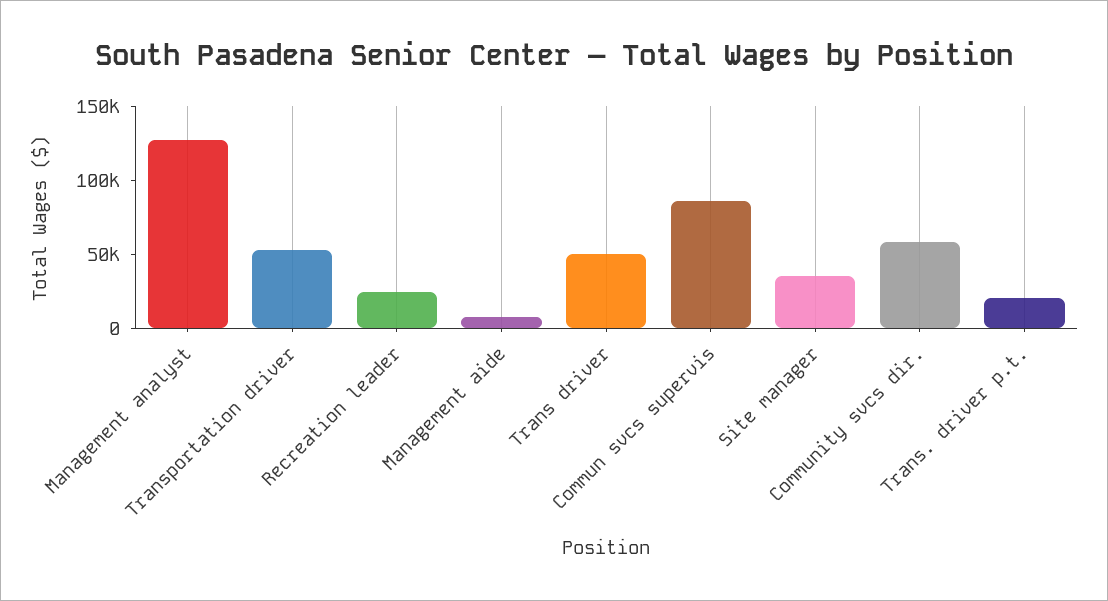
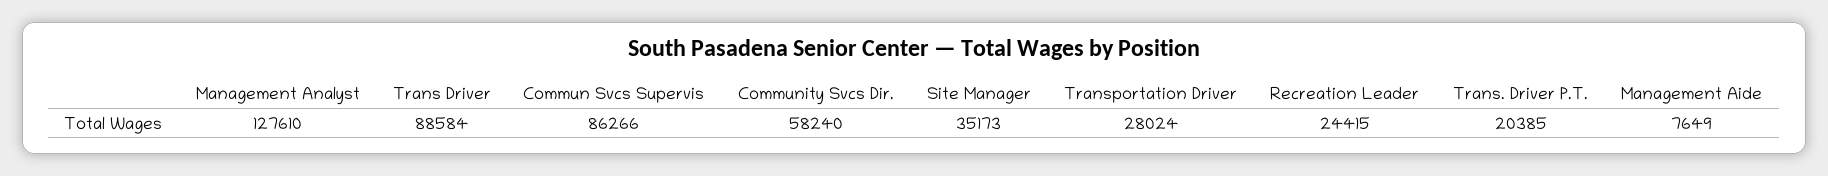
  {
    "Management analyst": 127610,
-   "Transportation driver": 50000,
+   "Transportation driver": 28024,
    "Recreation leader": 24415,
    "Management aide": 7649,
-   "Trans driver": 50000,
+   "Trans driver": 88584,
    "Commun svcs supervis": 86266,
    "Site manager": 35173,
    "Community svcs dir.": 58240,
    "Trans. driver p.t.": 20385
  }

